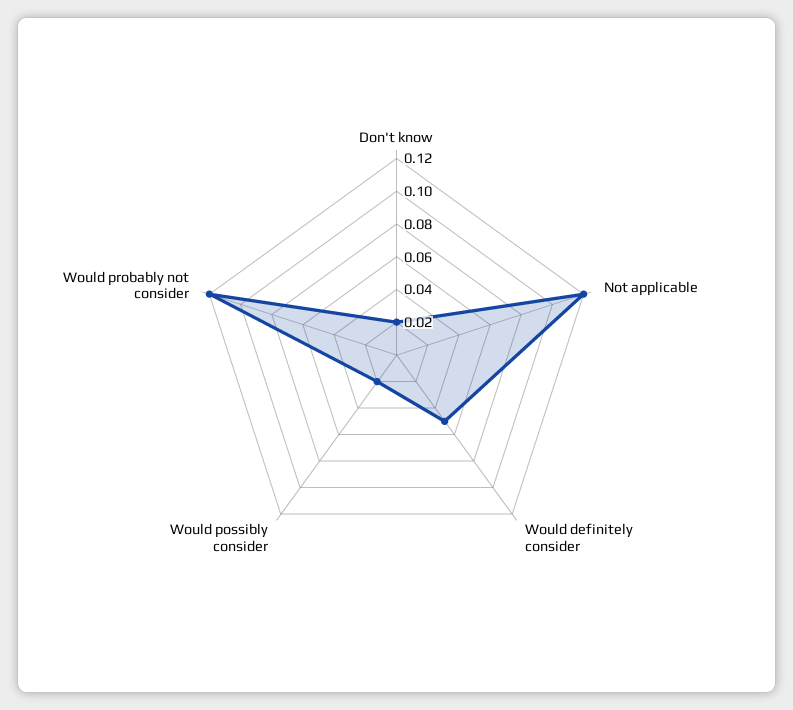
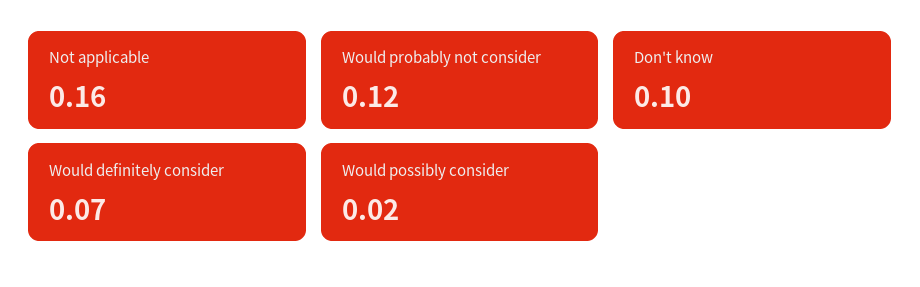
  {
-   "Don't know": 0.02,
+   "Don't know": 0.1,
-   "Not applicable": 0.12,
+   "Not applicable": 0.16,
-   "Would definitely consider": 0.05,
+   "Would definitely consider": 0.07,
    "Would possibly consider": 0.02,
    "Would probably not consider": 0.12
  }

